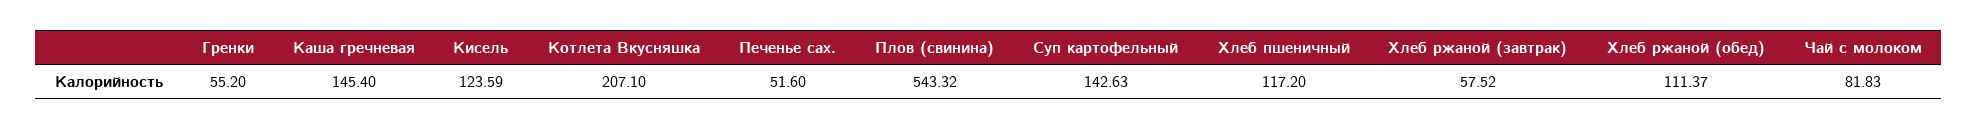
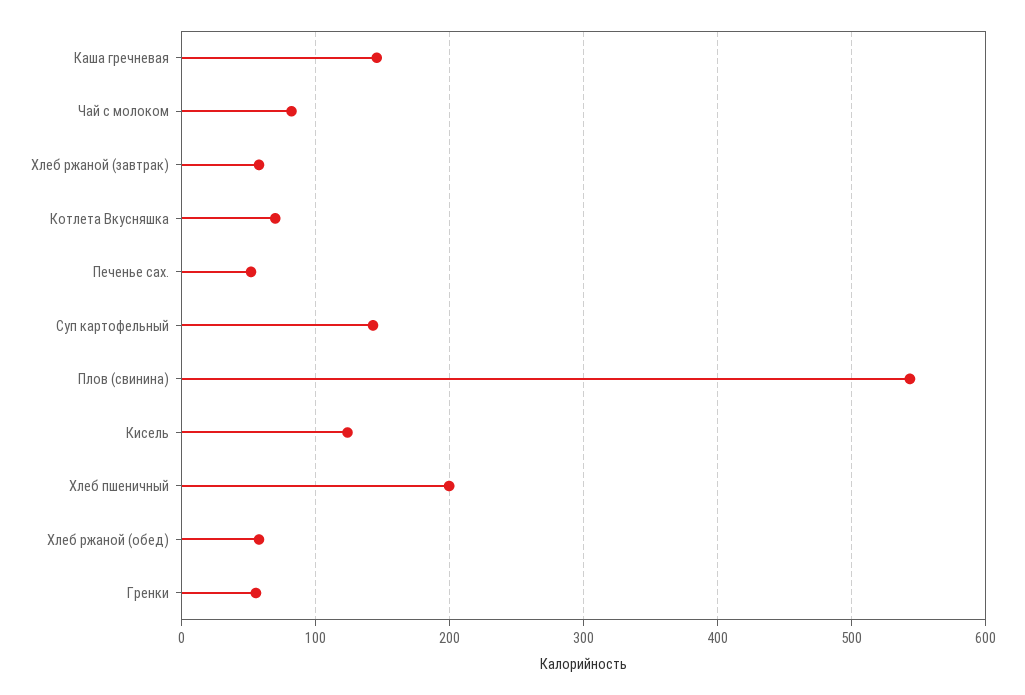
  {
    "Гренки": 55.2,
    "Каша гречневая": 145.4,
    "Кисель": 123.59,
-   "Котлета Вкусняшка": 207.1,
+   "Котлета Вкусняшка": 70,
    "Печенье сах.": 51.6,
    "Плов (свинина)": 543.32,
    "Суп картофельный": 142.63,
-   "Хлеб пшеничный": 117.2,
+   "Хлеб пшеничный": 200,
    "Хлеб ржаной (завтрак)": 57.52,
-   "Хлеб ржаной (обед)": 111.37,
+   "Хлеб ржаной (обед)": 60,
    "Чай с молоком": 81.83
  }

